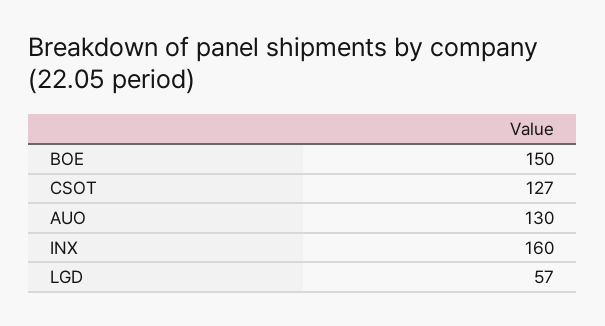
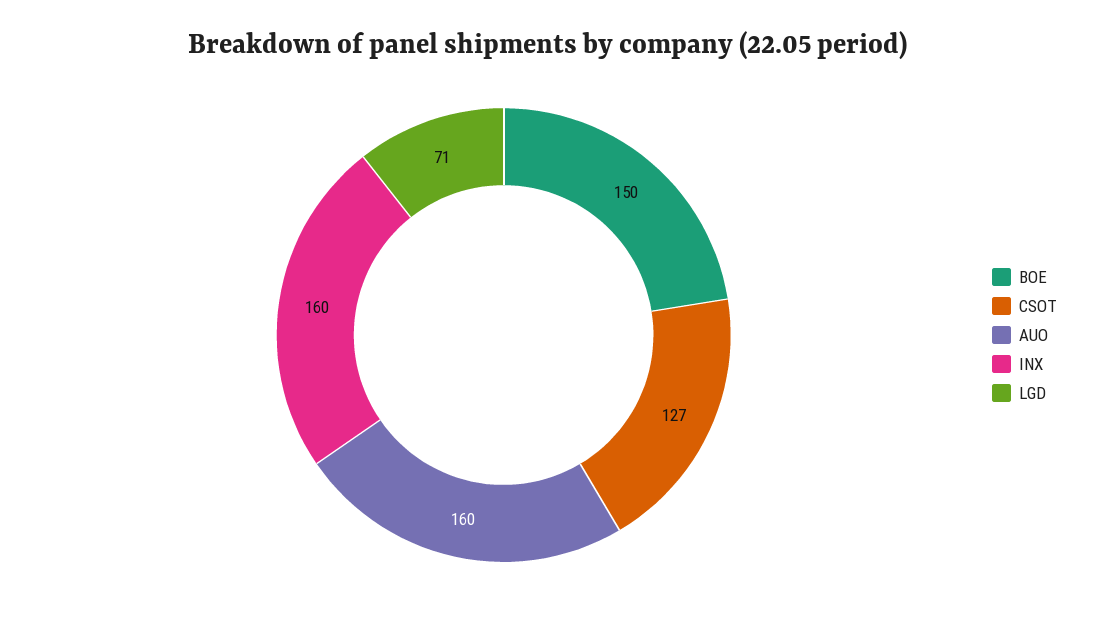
  {
    "BOE": 150,
    "CSOT": 127,
-   "AUO": 130,
+   "AUO": 160,
    "INX": 160,
-   "LGD": 57
+   "LGD": 71
  }

